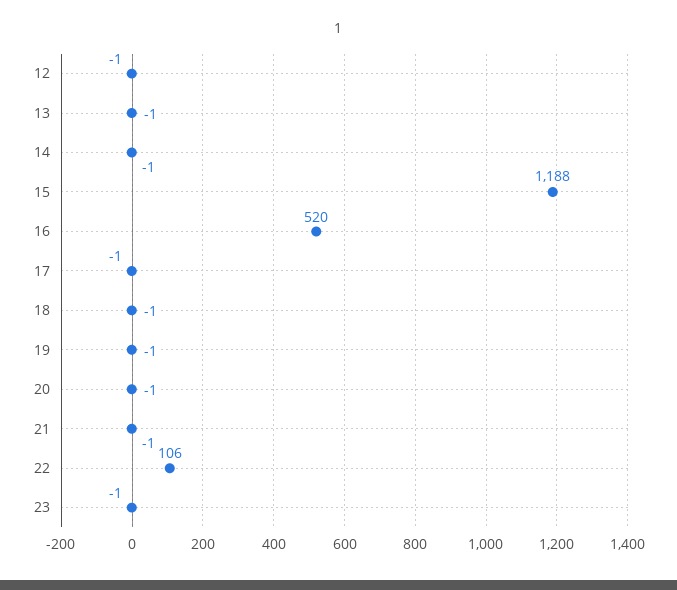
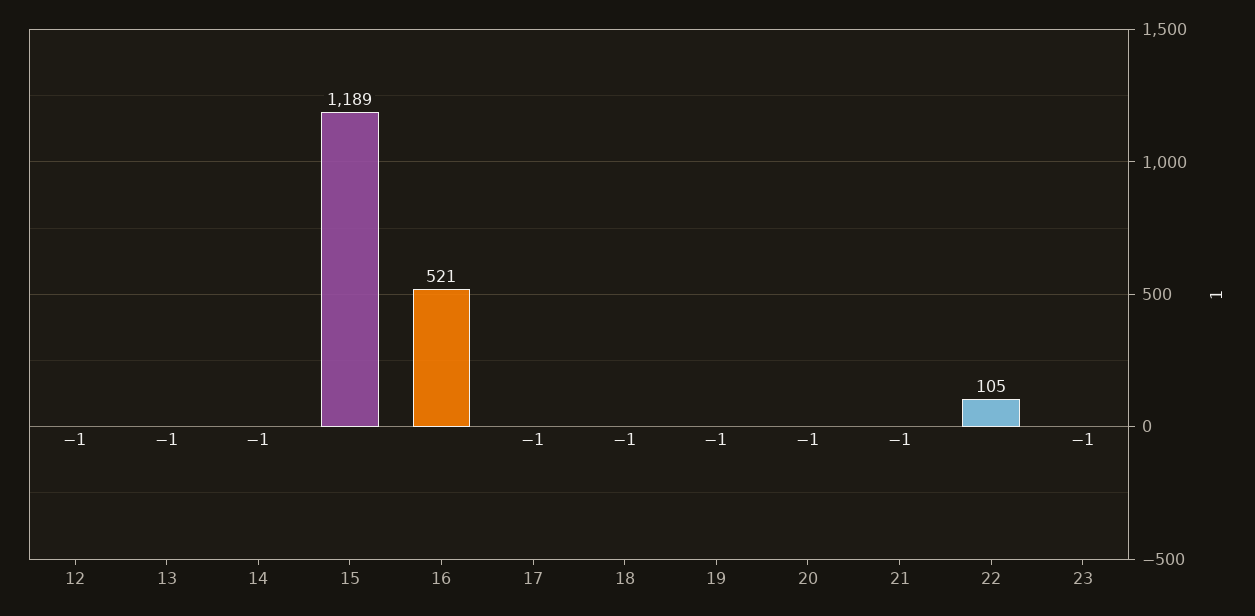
  {
    "12": -1,
    "13": -1,
    "14": -1,
-   "15": 1188,
+   "15": 1189,
-   "16": 520,
+   "16": 521,
    "17": -1,
    "18": -1,
    "19": -1,
    "20": -1,
    "21": -1,
-   "22": 106,
+   "22": 105,
    "23": -1
  }

